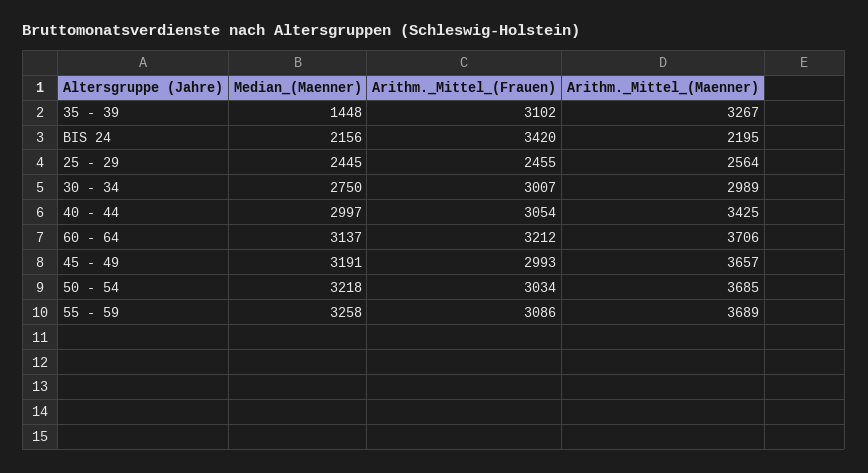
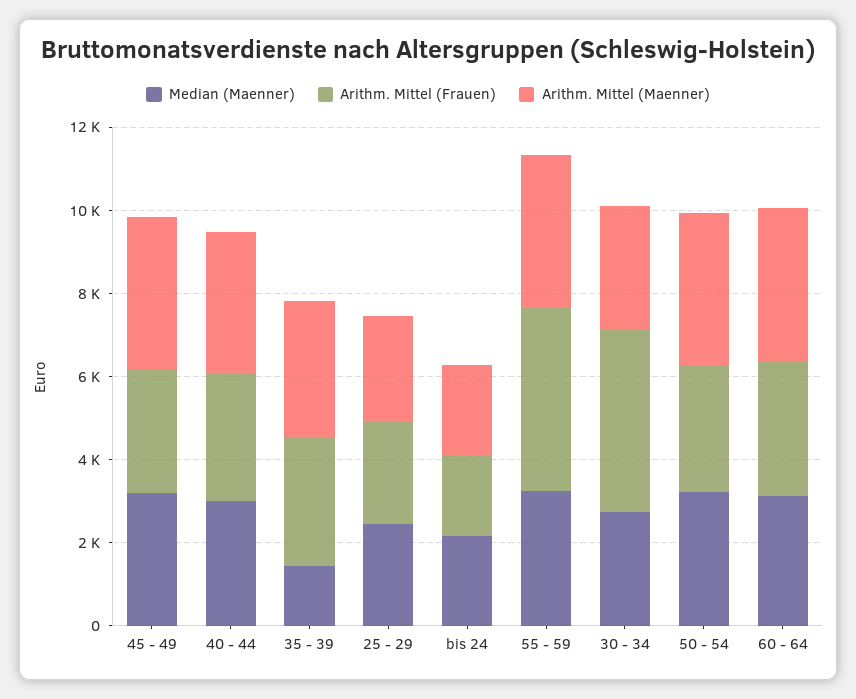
  {
    "Median_(Maenner)": {
      "35 - 39": 1448,
      "BIS 24": 2156,
      "25 - 29": 2445,
      "30 - 34": 2750,
      "40 - 44": 2997,
      "60 - 64": 3137,
      "45 - 49": 3191,
      "50 - 54": 3218,
      "55 - 59": 3258
    },
    "Arithm._Mittel_(Frauen)": {
      "35 - 39": 3102,
-     "BIS 24": 3420,
+     "BIS 24": 2000,
      "25 - 29": 2455,
-     "30 - 34": 3007,
+     "30 - 34": 4500,
      "40 - 44": 3054,
      "60 - 64": 3212,
      "45 - 49": 2993,
      "50 - 54": 3034,
-     "55 - 59": 3086
+     "55 - 59": 4500
    },
    "Arithm._Mittel_(Maenner)": {
      "35 - 39": 3267,
      "BIS 24": 2195,
      "25 - 29": 2564,
      "30 - 34": 2989,
      "40 - 44": 3425,
      "60 - 64": 3706,
      "45 - 49": 3657,
      "50 - 54": 3685,
      "55 - 59": 3689
    }
  }

